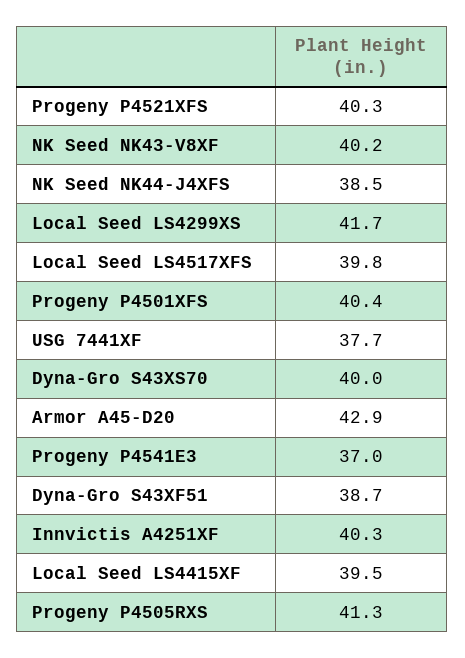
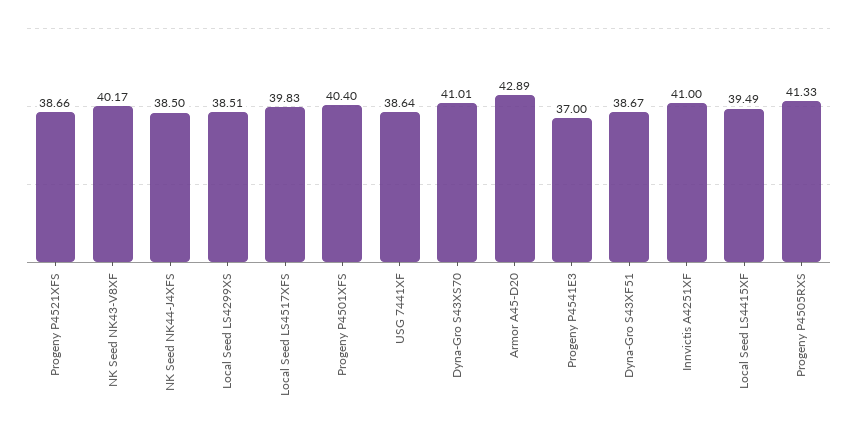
  {
-   "Progeny P4521XFS": 40.3,
+   "Progeny P4521XFS": 38.66,
    "NK Seed NK43-V8XF": 40.17,
    "NK Seed NK44-J4XFS": 38.5,
-   "Local Seed LS4299XS": 41.7,
+   "Local Seed LS4299XS": 38.51,
    "Local Seed LS4517XFS": 39.83,
    "Progeny P4501XFS": 40.4,
-   "USG 7441XF": 37.7,
+   "USG 7441XF": 38.64,
-   "Dyna-Gro S43XS70": 40,
+   "Dyna-Gro S43XS70": 41.01,
    "Armor A45-D20": 42.89,
    "Progeny P4541E3": 37,
    "Dyna-Gro S43XF51": 38.67,
-   "Innvictis A4251XF": 40.3,
+   "Innvictis A4251XF": 41,
    "Local Seed LS4415XF": 39.49,
    "Progeny P4505RXS": 41.33
  }

